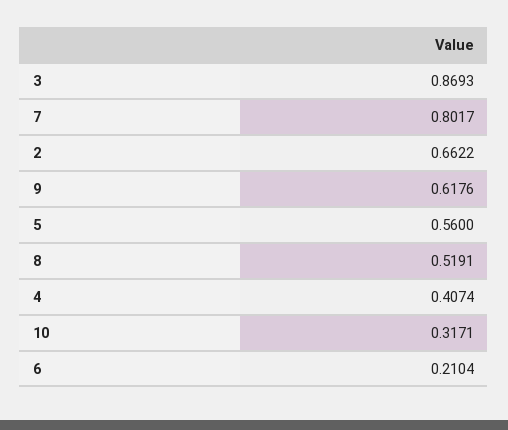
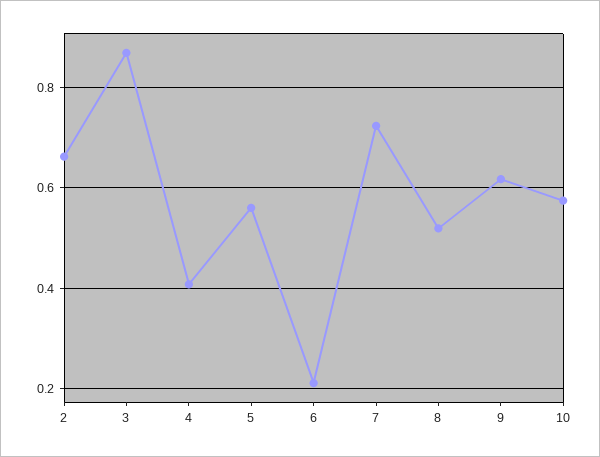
  {
    "3": 0.8693,
-   "7": 0.8017,
+   "7": 0.72,
    "2": 0.6622,
    "9": 0.6176,
    "5": 0.56,
    "8": 0.5191,
    "4": 0.4074,
-   "10": 0.3171,
+   "10": 0.58,
    "6": 0.2104
  }

